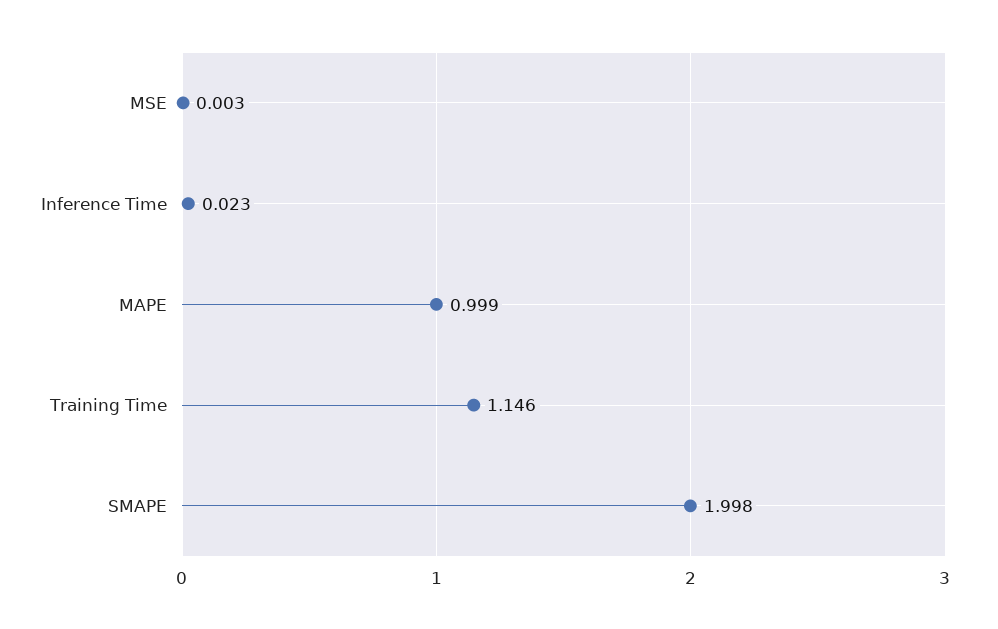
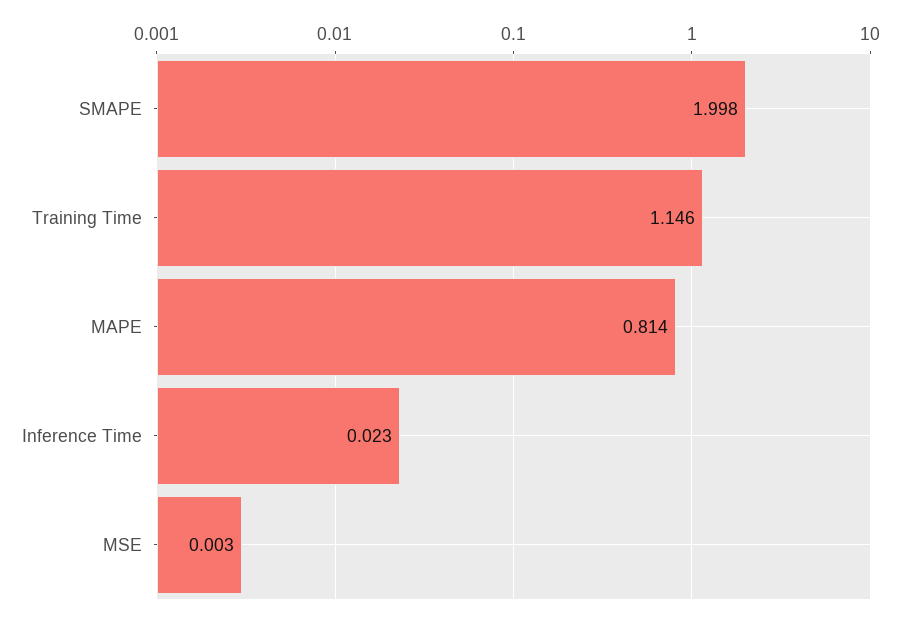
  {
    "MSE": 0.003,
    "Inference Time": 0.023,
-   "MAPE": 0.999,
+   "MAPE": 0.814,
    "Training Time": 1.146,
    "SMAPE": 1.998
  }

